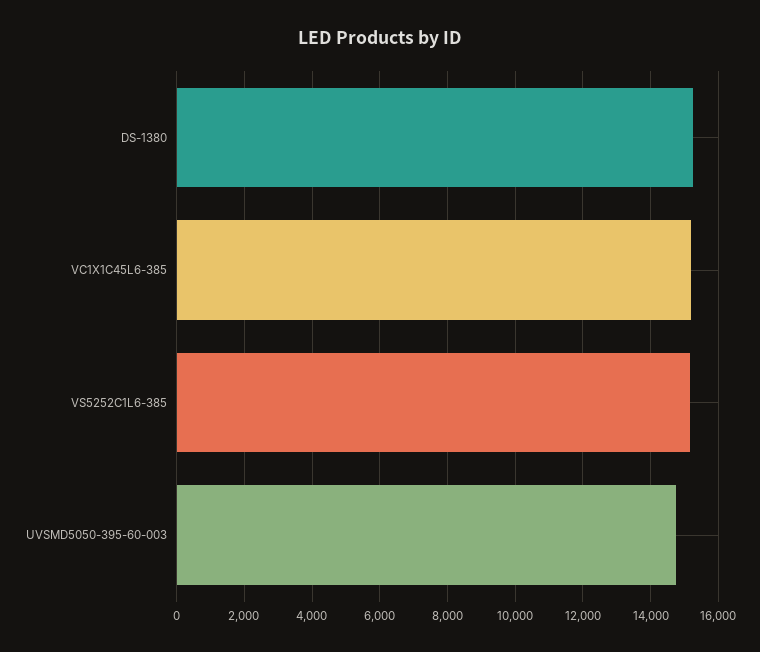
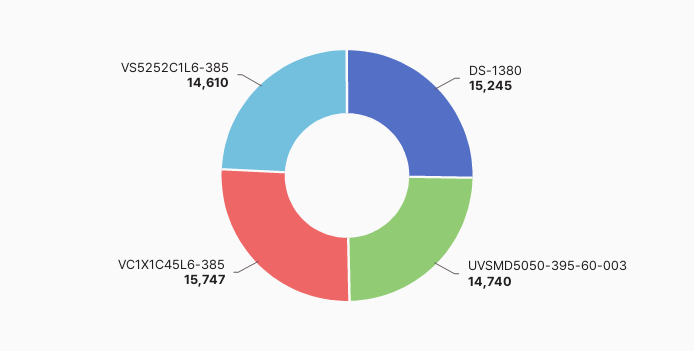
  {
    "DS-1380": 15245,
-   "VC1X1C45L6-385": 15200,
+   "VC1X1C45L6-385": 15747,
-   "VS5252C1L6-385": 15200,
+   "VS5252C1L6-385": 14610,
    "UVSMD5050-395-60-003": 14740
  }

